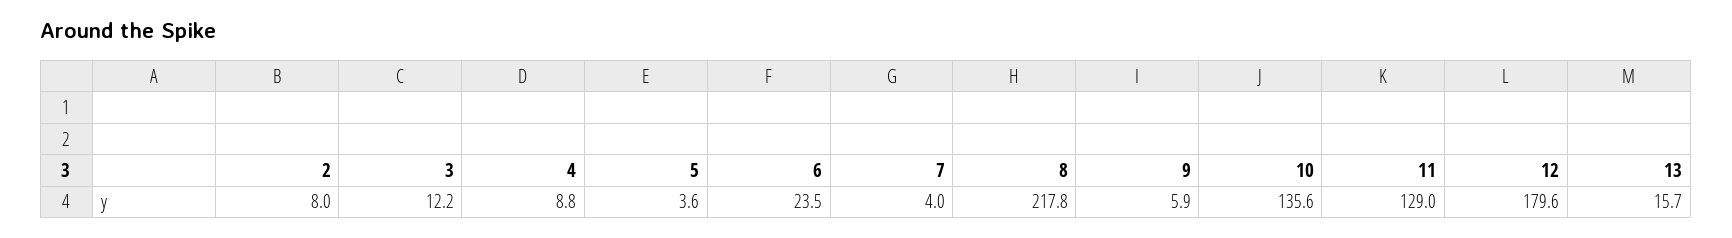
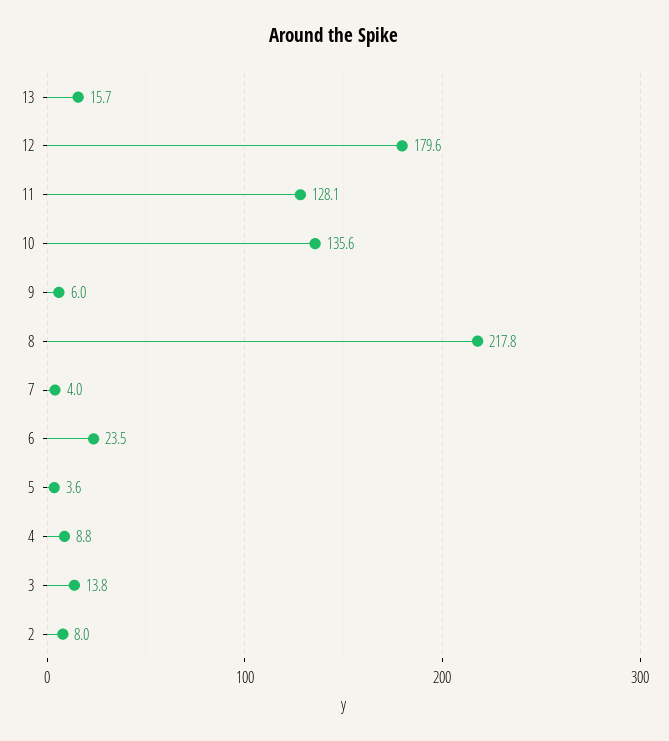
  {
    "2": 8,
-   "3": 12.2,
+   "3": 13.8,
    "4": 8.8,
    "5": 3.6,
    "6": 23.5,
    "7": 4,
    "8": 217.8,
-   "9": 5.9,
+   "9": 6,
    "10": 135.6,
-   "11": 129,
+   "11": 128.1,
    "12": 179.6,
    "13": 15.7
  }

